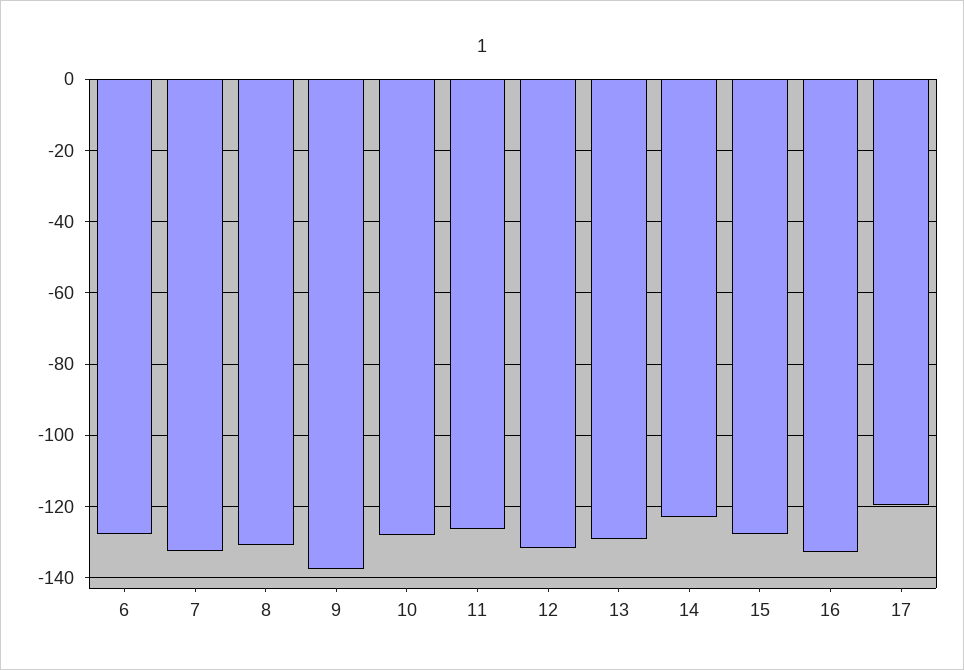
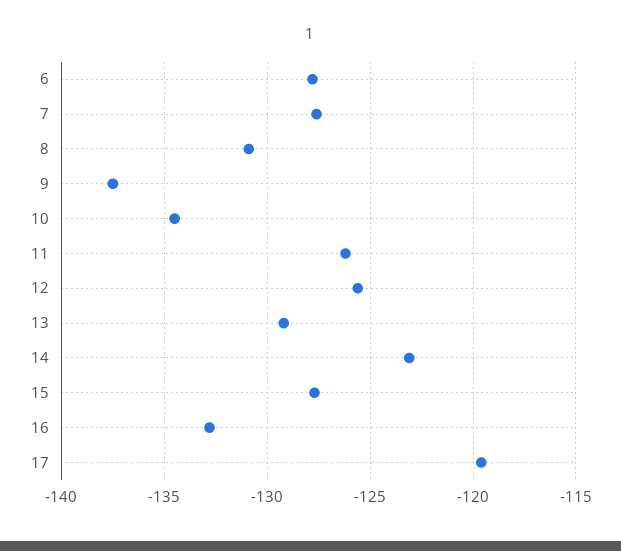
  {
    "6": -128,
-   "7": -132,
+   "7": -127.5,
    "8": -131,
    "9": -137.5,
-   "10": -128,
+   "10": -134.5,
    "11": -126,
-   "12": -132,
+   "12": -125.5,
    "13": -129,
    "14": -123,
    "15": -127.5,
    "16": -133,
    "17": -119.5
  }

